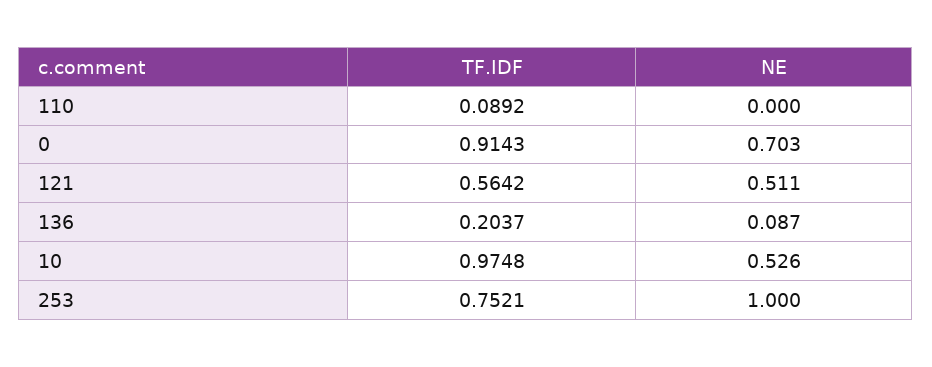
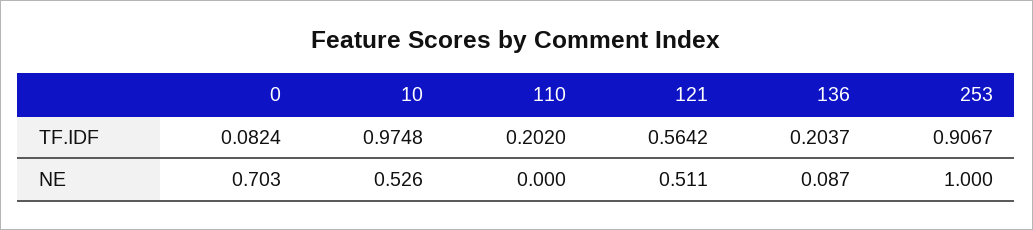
  {
    "TF.IDF": {
-     "110": 0.0892,
+     "110": 0.202,
-     "0": 0.9143,
+     "0": 0.0824,
      "121": 0.5642,
      "136": 0.2037,
      "10": 0.9748,
-     "253": 0.7521
+     "253": 0.9067
    },
    "NE": {
      "110": 0,
      "0": 0.703,
      "121": 0.511,
      "136": 0.087,
      "10": 0.526,
      "253": 1
    }
  }

